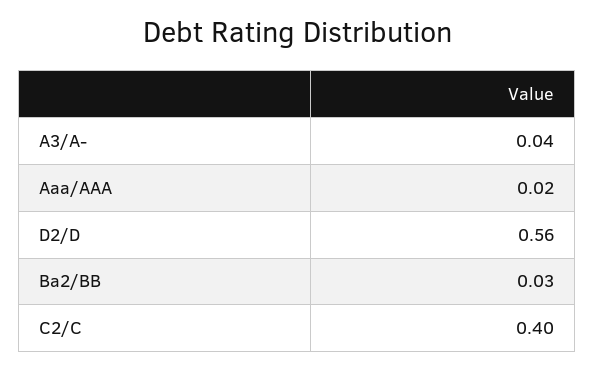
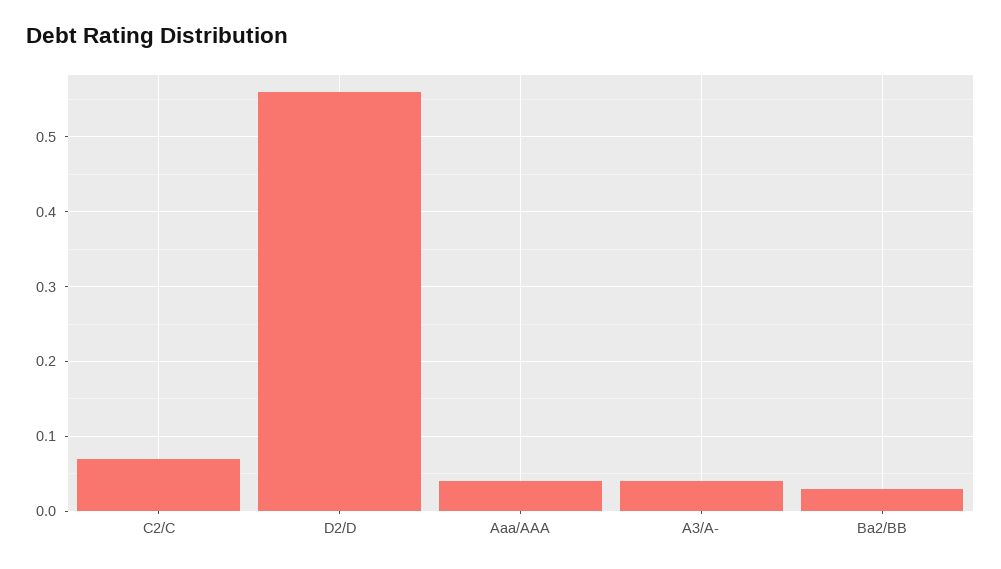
  {
    "A3/A-": 0.04,
-   "Aaa/AAA": 0.02,
+   "Aaa/AAA": 0.04,
    "D2/D": 0.56,
    "Ba2/BB": 0.03,
-   "C2/C": 0.4
+   "C2/C": 0.07
  }

